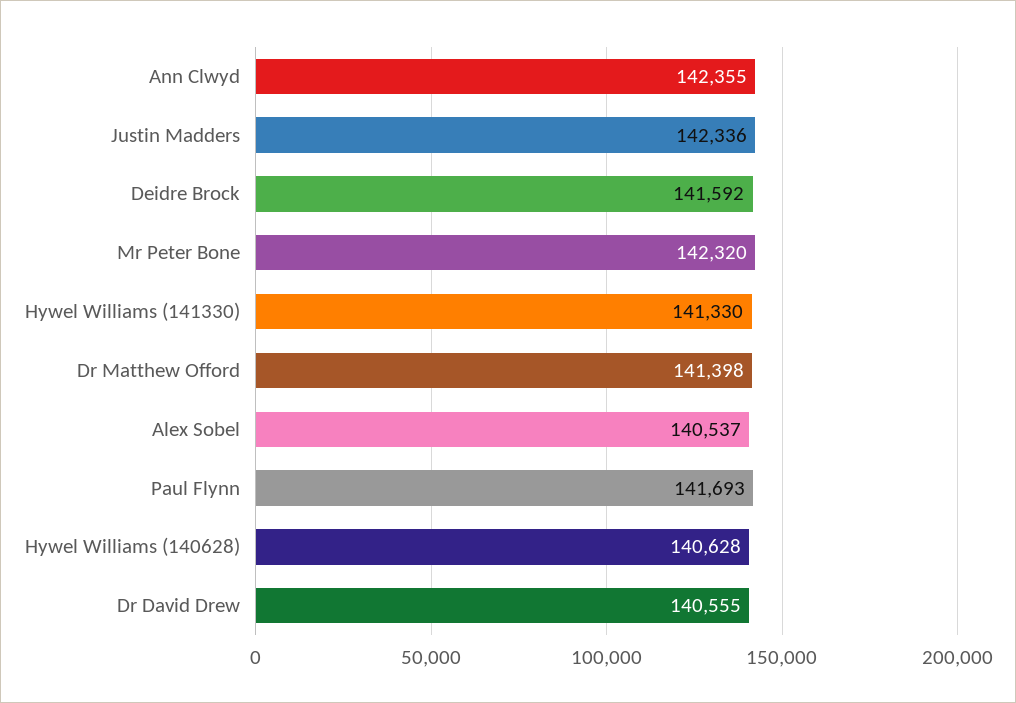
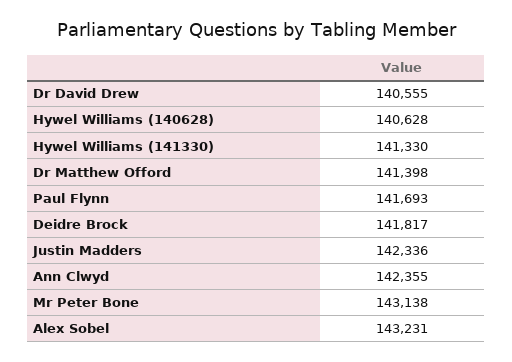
  {
    "Ann Clwyd": 142355,
    "Justin Madders": 142336,
-   "Deidre Brock": 141592,
+   "Deidre Brock": 141817,
-   "Mr Peter Bone": 142320,
+   "Mr Peter Bone": 143138,
    "Hywel Williams (141330)": 141330,
    "Dr Matthew Offord": 141398,
-   "Alex Sobel": 140537,
+   "Alex Sobel": 143231,
    "Paul Flynn": 141693,
    "Hywel Williams (140628)": 140628,
    "Dr David Drew": 140555
  }

